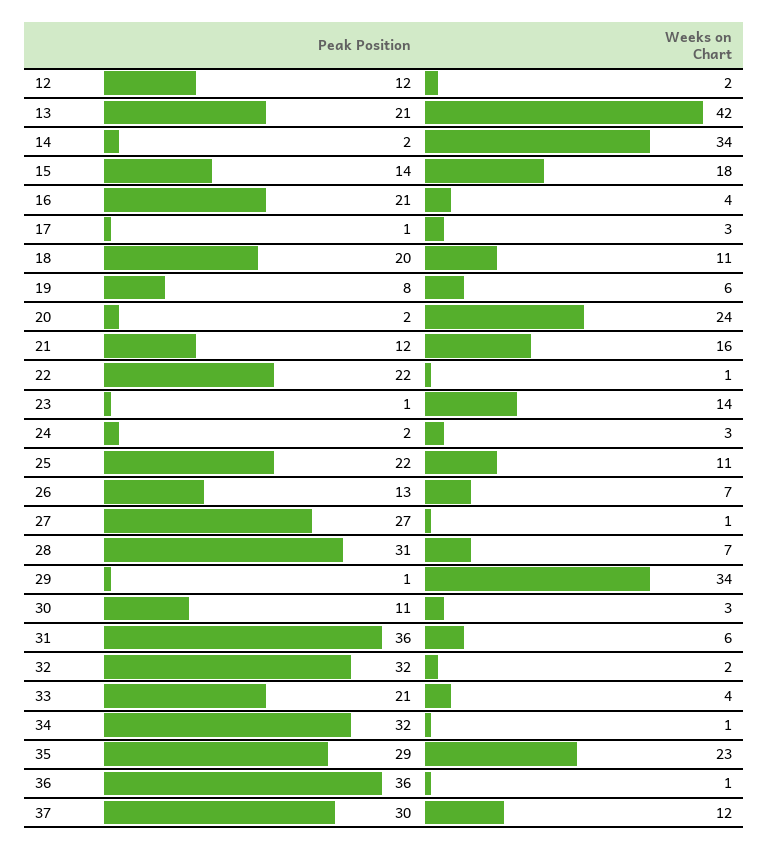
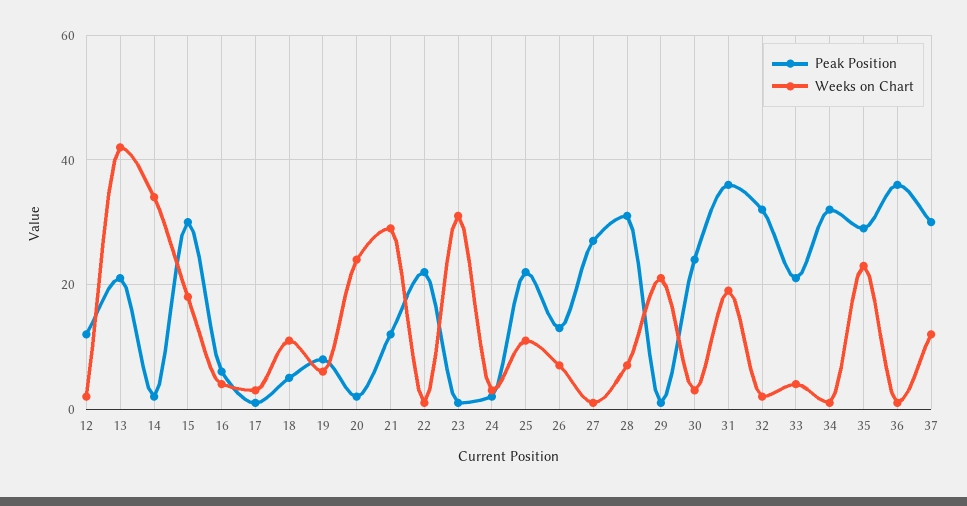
  {
    "Peak Position": {
      "12": 12,
      "13": 21,
      "14": 2,
-     "15": 14,
+     "15": 30,
-     "16": 21,
+     "16": 5,
      "17": 1,
-     "18": 20,
+     "18": 5,
      "19": 8,
      "20": 2,
      "21": 12,
      "22": 22,
      "23": 1,
      "24": 2,
      "25": 22,
      "26": 13,
      "27": 27,
      "28": 31,
      "29": 1,
-     "30": 11,
+     "30": 25,
      "31": 36,
      "32": 32,
      "33": 21,
      "34": 32,
      "35": 29,
      "36": 36,
      "37": 30
    },
    "Weeks on Chart": {
      "12": 2,
      "13": 42,
      "14": 34,
      "15": 18,
      "16": 4,
      "17": 3,
      "18": 11,
      "19": 6,
      "20": 24,
-     "21": 16,
+     "21": 30,
      "22": 1,
-     "23": 14,
+     "23": 30,
      "24": 3,
      "25": 11,
      "26": 7,
      "27": 1,
      "28": 7,
-     "29": 34,
+     "29": 20,
      "30": 3,
-     "31": 6,
+     "31": 20,
      "32": 2,
      "33": 4,
      "34": 1,
      "35": 23,
      "36": 1,
      "37": 12
    }
  }

